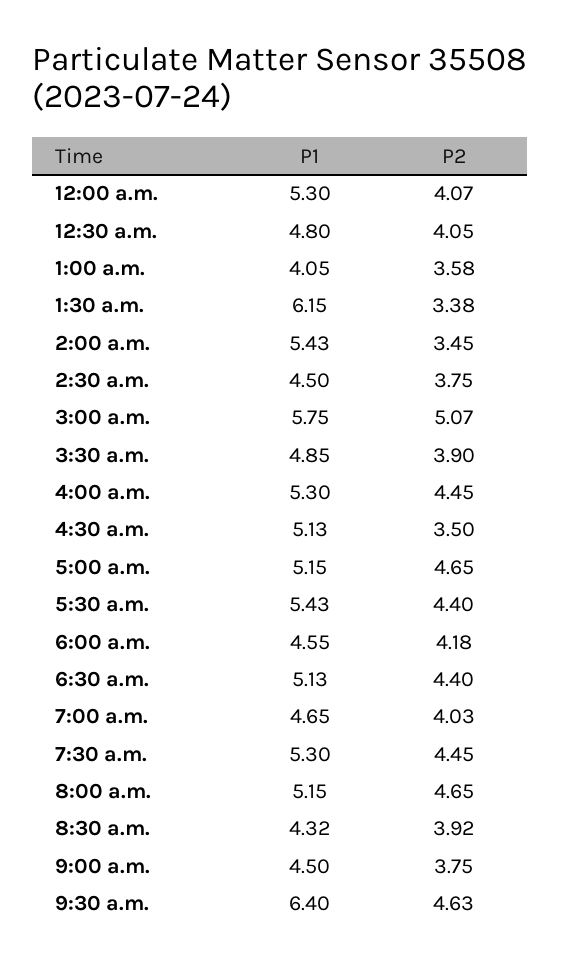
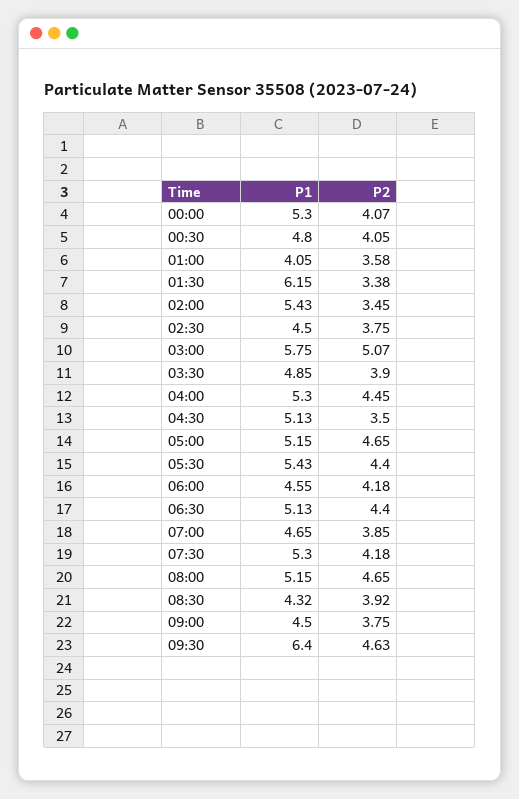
  {
    "P1": {
      "12:00 a.m.": 5.3,
      "12:30 a.m.": 4.8,
      "1:00 a.m.": 4.05,
      "1:30 a.m.": 6.15,
      "2:00 a.m.": 5.43,
      "2:30 a.m.": 4.5,
      "3:00 a.m.": 5.75,
      "3:30 a.m.": 4.85,
      "4:00 a.m.": 5.3,
      "4:30 a.m.": 5.13,
      "5:00 a.m.": 5.15,
      "5:30 a.m.": 5.43,
      "6:00 a.m.": 4.55,
      "6:30 a.m.": 5.13,
      "7:00 a.m.": 4.65,
      "7:30 a.m.": 5.3,
      "8:00 a.m.": 5.15,
      "8:30 a.m.": 4.32,
      "9:00 a.m.": 4.5,
      "9:30 a.m.": 6.4
    },
    "P2": {
      "12:00 a.m.": 4.07,
      "12:30 a.m.": 4.05,
      "1:00 a.m.": 3.58,
      "1:30 a.m.": 3.38,
      "2:00 a.m.": 3.45,
      "2:30 a.m.": 3.75,
      "3:00 a.m.": 5.07,
      "3:30 a.m.": 3.9,
      "4:00 a.m.": 4.45,
      "4:30 a.m.": 3.5,
      "5:00 a.m.": 4.65,
      "5:30 a.m.": 4.4,
      "6:00 a.m.": 4.18,
      "6:30 a.m.": 4.4,
-     "7:00 a.m.": 4.03,
+     "7:00 a.m.": 3.85,
-     "7:30 a.m.": 4.45,
+     "7:30 a.m.": 4.18,
      "8:00 a.m.": 4.65,
      "8:30 a.m.": 3.92,
      "9:00 a.m.": 3.75,
      "9:30 a.m.": 4.63
    }
  }

